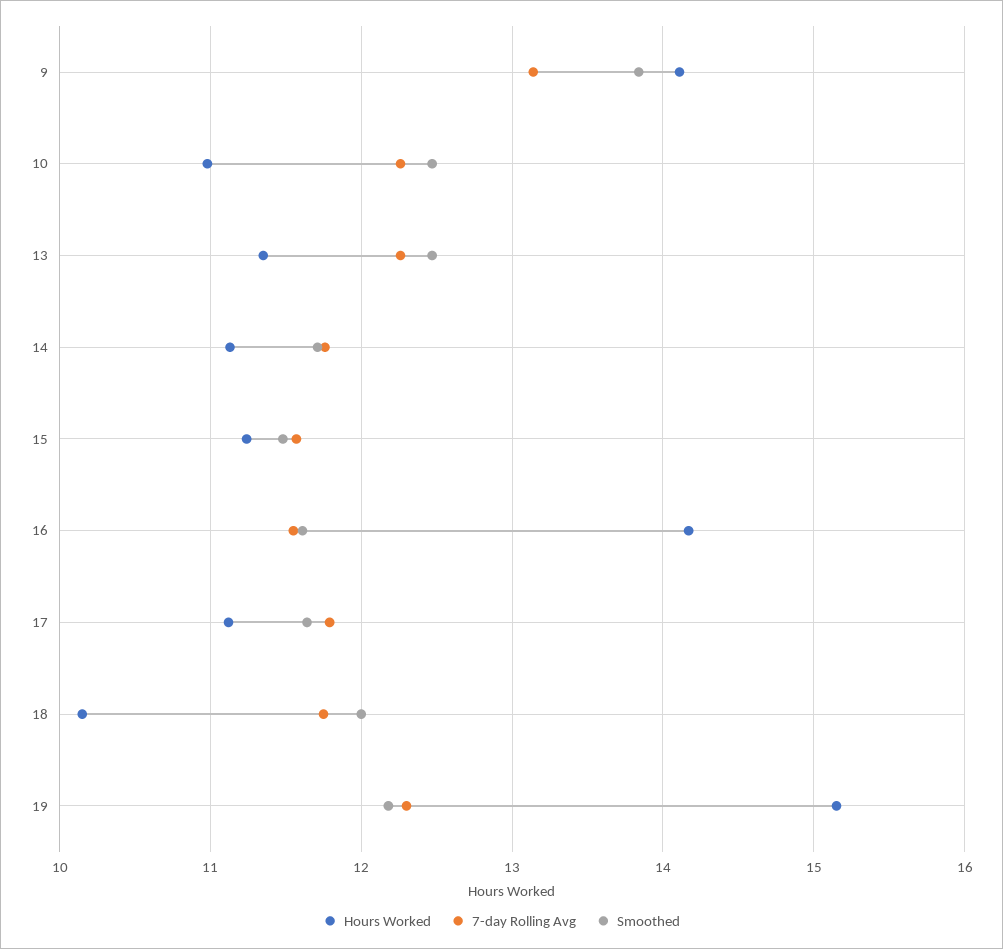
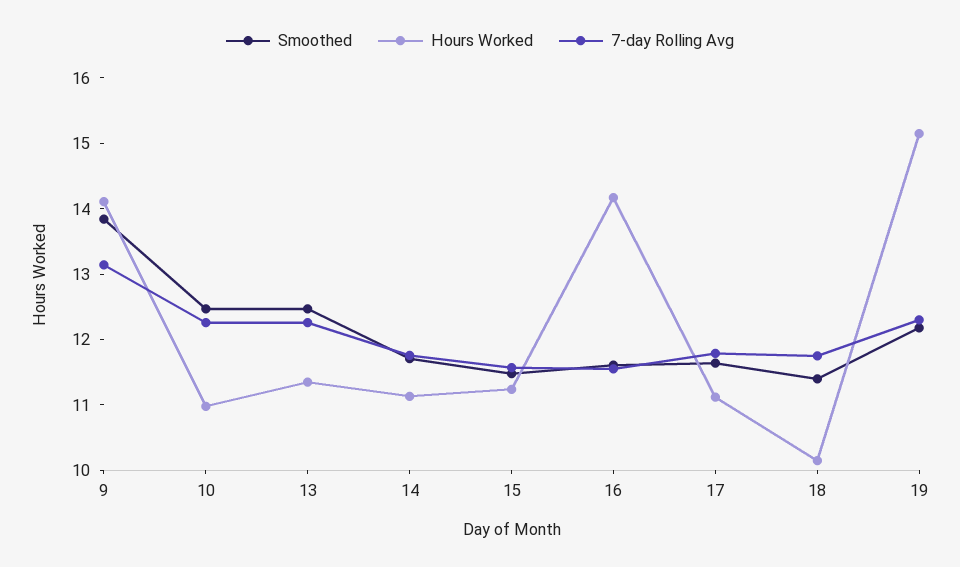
  {
    "Hours Worked": {
      "9": 14.1,
      "10": 11,
      "13": 11.4,
      "14": 11.1,
      "15": 11.2,
      "16": 14.2,
      "17": 11.1,
      "18": 10.2,
      "19": 15.2
    },
    "7-day Rolling Avg": {
      "9": 13.1,
      "10": 12.3,
      "13": 12.3,
      "14": 11.8,
      "15": 11.6,
      "16": 11.6,
      "17": 11.8,
      "18": 11.8,
      "19": 12.3
    },
    "Smoothed": {
      "9": 13.8,
      "10": 12.5,
      "13": 12.5,
      "14": 11.7,
      "15": 11.5,
      "16": 11.6,
      "17": 11.6,
-     "18": 12,
+     "18": 11.4,
      "19": 12.2
    }
  }

